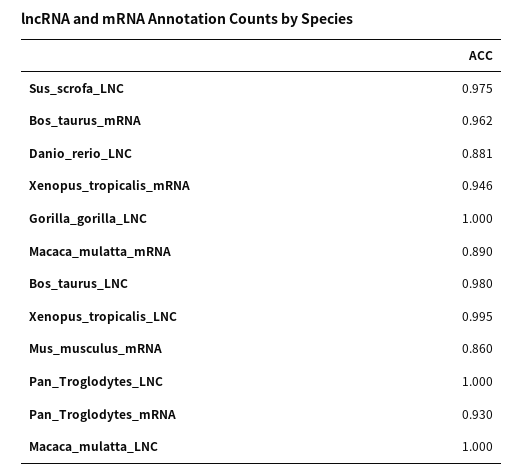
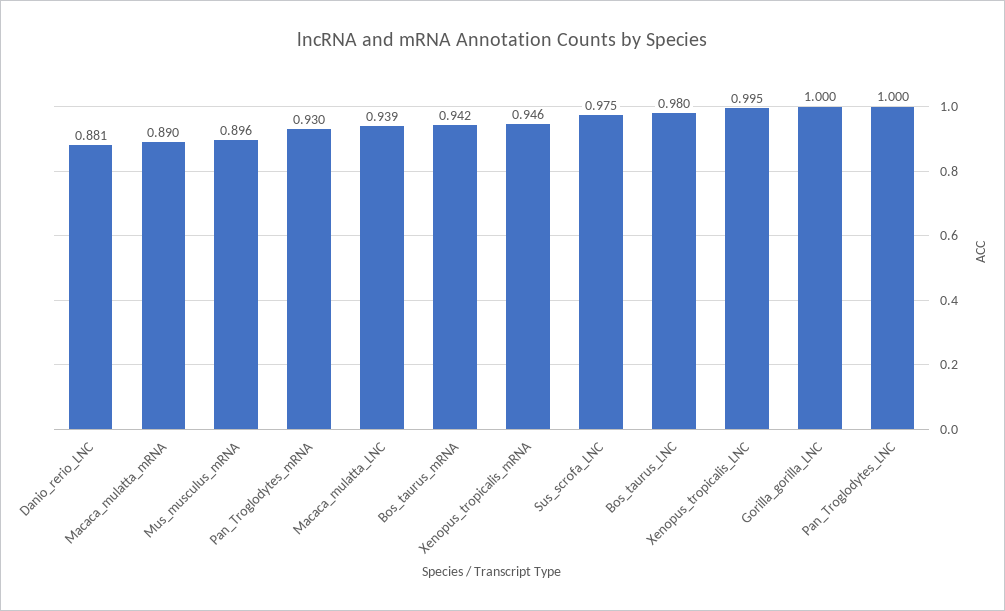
  {
    "Sus_scrofa_LNC": 0.975,
-   "Bos_taurus_mRNA": 0.962,
+   "Bos_taurus_mRNA": 0.942,
    "Danio_rerio_LNC": 0.881,
    "Xenopus_tropicalis_mRNA": 0.946,
    "Gorilla_gorilla_LNC": 1,
    "Macaca_mulatta_mRNA": 0.89,
    "Bos_taurus_LNC": 0.98,
    "Xenopus_tropicalis_LNC": 0.995,
-   "Mus_musculus_mRNA": 0.86,
+   "Mus_musculus_mRNA": 0.896,
    "Pan_Troglodytes_LNC": 1,
    "Pan_Troglodytes_mRNA": 0.93,
-   "Macaca_mulatta_LNC": 1
+   "Macaca_mulatta_LNC": 0.939
  }

